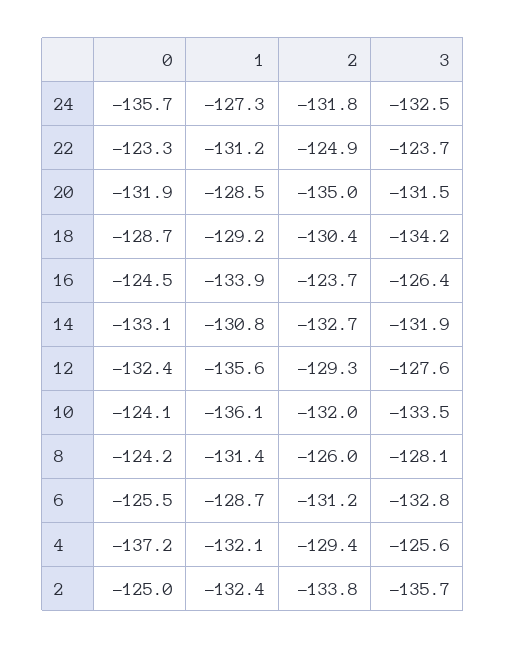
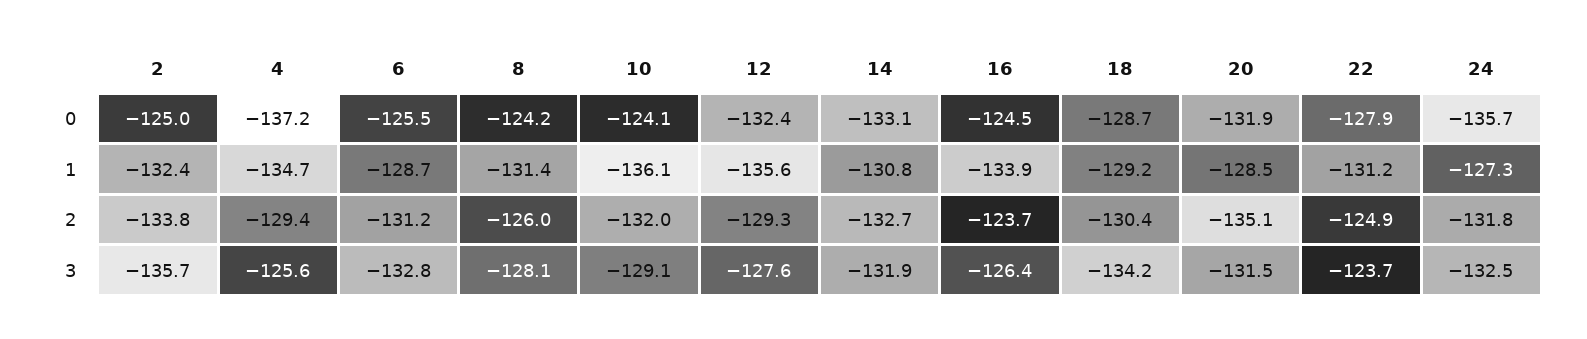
  {
    "0": {
      "24": -135.7,
-     "22": -123.3,
+     "22": -127.9,
      "20": -131.9,
      "18": -128.7,
      "16": -124.5,
      "14": -133.1,
      "12": -132.4,
      "10": -124.1,
      "8": -124.2,
      "6": -125.5,
      "4": -137.2,
      "2": -125
    },
    "1": {
      "24": -127.3,
      "22": -131.2,
      "20": -128.5,
      "18": -129.2,
      "16": -133.9,
      "14": -130.8,
      "12": -135.6,
      "10": -136.1,
      "8": -131.4,
      "6": -128.7,
-     "4": -132.1,
+     "4": -134.7,
      "2": -132.4
    },
    "2": {
      "24": -131.8,
      "22": -124.9,
-     "20": -135,
+     "20": -135.1,
      "18": -130.4,
      "16": -123.7,
      "14": -132.7,
      "12": -129.3,
      "10": -132,
      "8": -126,
      "6": -131.2,
      "4": -129.4,
      "2": -133.8
    },
    "3": {
      "24": -132.5,
      "22": -123.7,
      "20": -131.5,
      "18": -134.2,
      "16": -126.4,
      "14": -131.9,
      "12": -127.6,
-     "10": -133.5,
+     "10": -129.1,
      "8": -128.1,
      "6": -132.8,
      "4": -125.6,
      "2": -135.7
    }
  }

